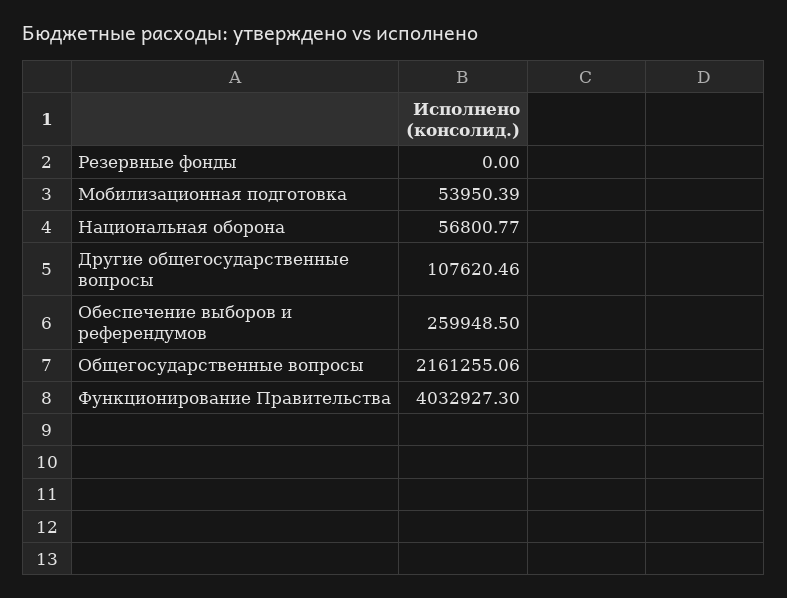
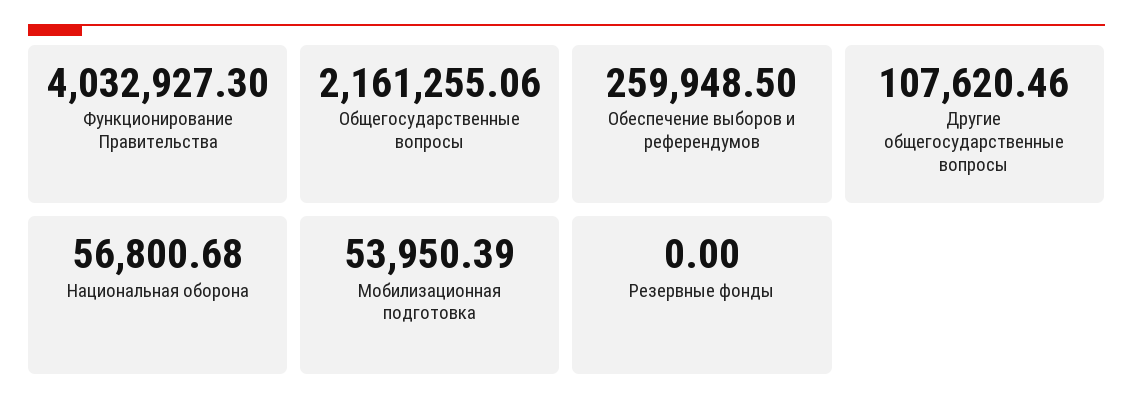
  {
    "Резервные фонды": 0,
    "Мобилизационная подготовка": 53950.39,
-   "Национальная оборона": 56800.77,
+   "Национальная оборона": 56800.68,
    "Другие общегосударственные вопросы": 107620.46,
    "Обеспечение выборов и референдумов": 259948.5,
    "Общегосударственные вопросы": 2161255.06,
    "Функционирование Правительства": 4032927.3
  }

